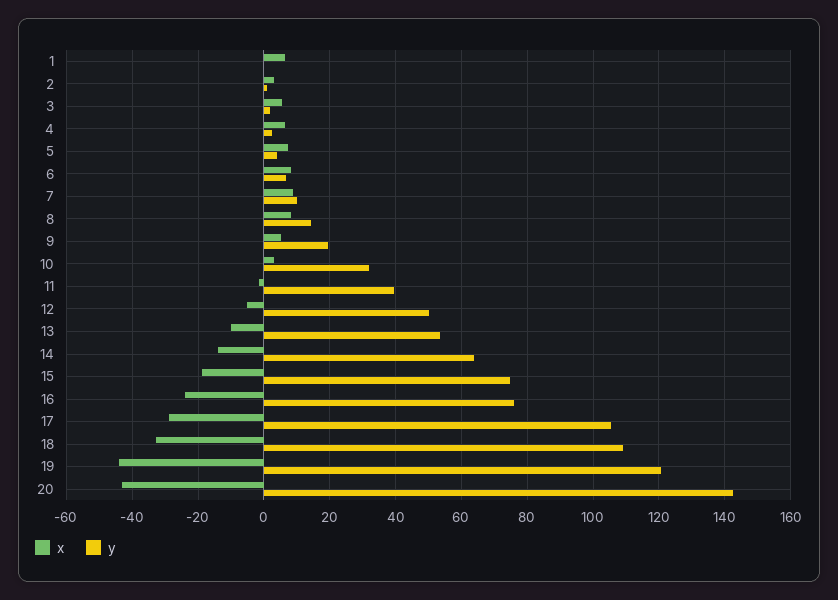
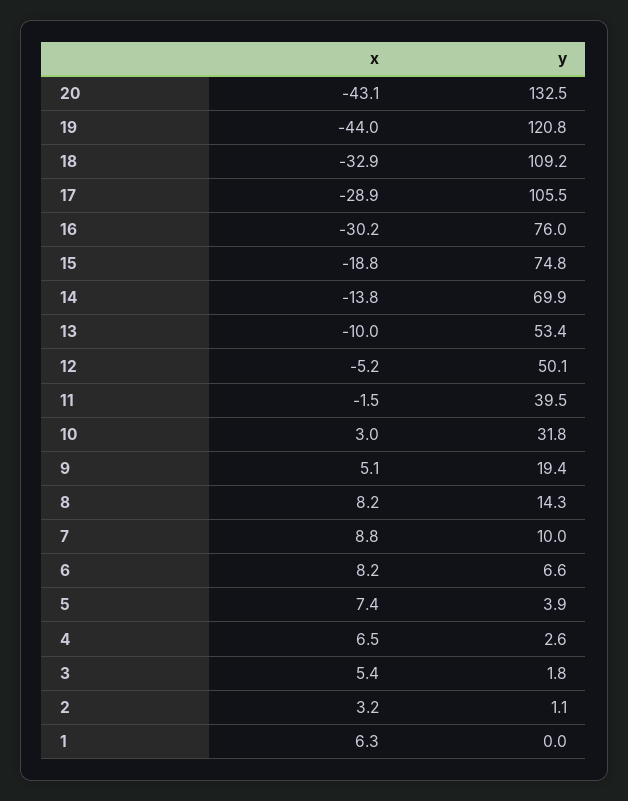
  {
    "x": {
      "1": 6.3,
      "2": 3.2,
      "3": 5.4,
      "4": 6.5,
      "5": 7.4,
      "6": 8.2,
      "7": 8.8,
      "8": 8.2,
      "9": 5.1,
      "10": 3,
      "11": -1.5,
      "12": -5.2,
      "13": -10,
      "14": -13.8,
      "15": -18.8,
-     "16": -24,
+     "16": -30.2,
      "17": -28.9,
      "18": -32.9,
      "19": -44,
      "20": -43.1
    },
    "y": {
      "1": 0,
      "2": 1.1,
      "3": 1.8,
      "4": 2.6,
      "5": 3.9,
      "6": 6.6,
      "7": 10,
      "8": 14.3,
      "9": 19.4,
      "10": 31.8,
      "11": 39.5,
      "12": 50.1,
      "13": 53.4,
-     "14": 64,
+     "14": 69.9,
      "15": 74.8,
      "16": 76,
      "17": 105.5,
      "18": 109.2,
      "19": 120.8,
-     "20": 142
+     "20": 132.5
    }
  }

